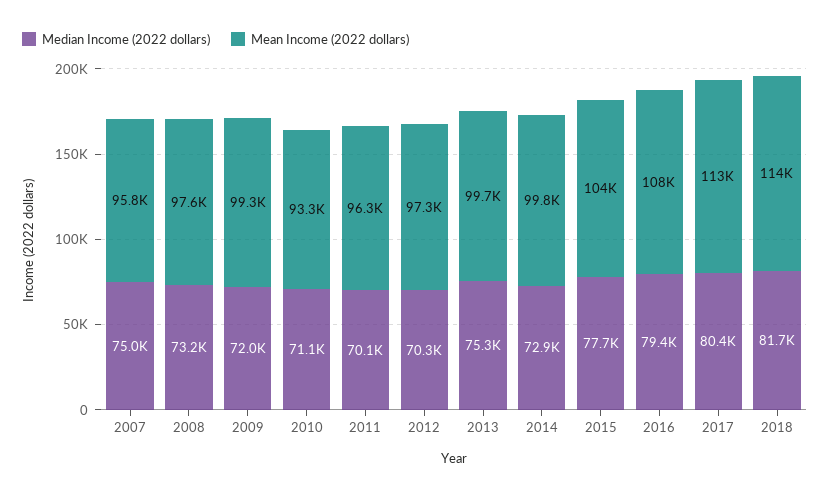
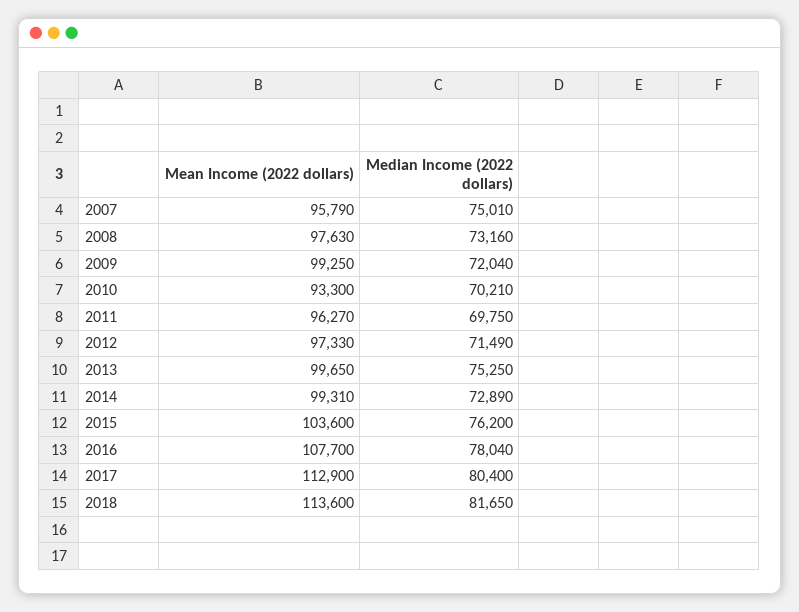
  {
    "Median Income (2022 dollars)": {
      "2007": 75010,
      "2008": 73160,
      "2009": 72040,
-     "2010": 71100,
+     "2010": 70210,
-     "2011": 70100,
+     "2011": 69750,
-     "2012": 70300,
+     "2012": 71490,
      "2013": 75250,
      "2014": 72890,
-     "2015": 77700,
+     "2015": 76200,
-     "2016": 79400,
+     "2016": 78040,
      "2017": 80400,
      "2018": 81650
    },
    "Mean Income (2022 dollars)": {
      "2007": 95790,
      "2008": 97630,
      "2009": 99250,
      "2010": 93300,
      "2011": 96270,
      "2012": 97330,
      "2013": 99650,
-     "2014": 99800,
+     "2014": 99310,
      "2015": 103600,
      "2016": 107700,
      "2017": 112900,
      "2018": 113600
    }
  }

